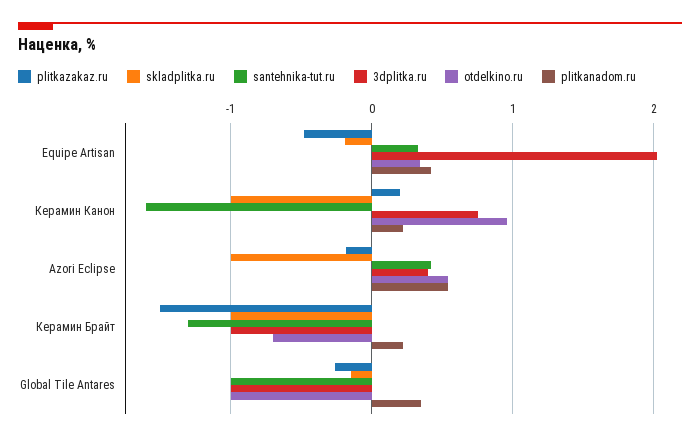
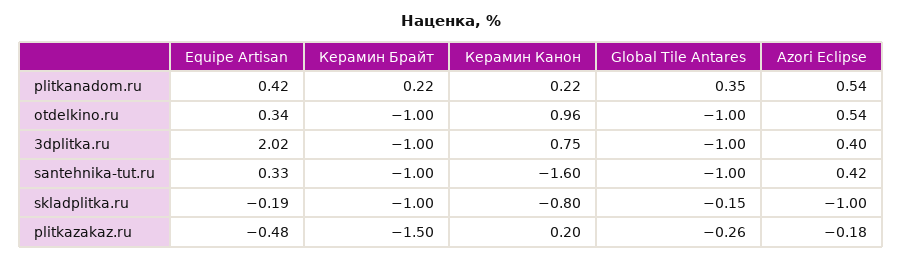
  {
    "plitkazakaz.ru": {
      "Equipe Artisan": -0.48,
      "Керамин Канон": 0.2,
      "Azori Eclipse": -0.18,
      "Керамин Брайт": -1.5,
      "Global Tile Antares": -0.26
    },
    "skladplitka.ru": {
      "Equipe Artisan": -0.19,
-     "Керамин Канон": -1,
+     "Керамин Канон": -0.8,
      "Azori Eclipse": -1,
      "Керамин Брайт": -1,
      "Global Tile Antares": -0.15
    },
    "santehnika-tut.ru": {
      "Equipe Artisan": 0.33,
      "Керамин Канон": -1.6,
      "Azori Eclipse": 0.42,
-     "Керамин Брайт": -1.3,
+     "Керамин Брайт": -1,
      "Global Tile Antares": -1
    },
    "3dplitka.ru": {
      "Equipe Artisan": 2.02,
      "Керамин Канон": 0.75,
      "Azori Eclipse": 0.4,
      "Керамин Брайт": -1,
      "Global Tile Antares": -1
    },
    "otdelkino.ru": {
      "Equipe Artisan": 0.34,
      "Керамин Канон": 0.96,
      "Azori Eclipse": 0.54,
-     "Керамин Брайт": -0.7,
+     "Керамин Брайт": -1,
      "Global Tile Antares": -1
    },
    "plitkanadom.ru": {
      "Equipe Artisan": 0.42,
      "Керамин Канон": 0.22,
      "Azori Eclipse": 0.54,
      "Керамин Брайт": 0.22,
      "Global Tile Antares": 0.35
    }
  }

